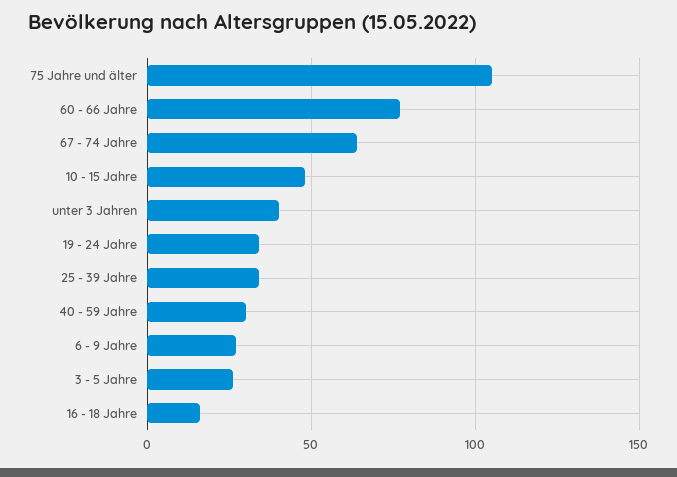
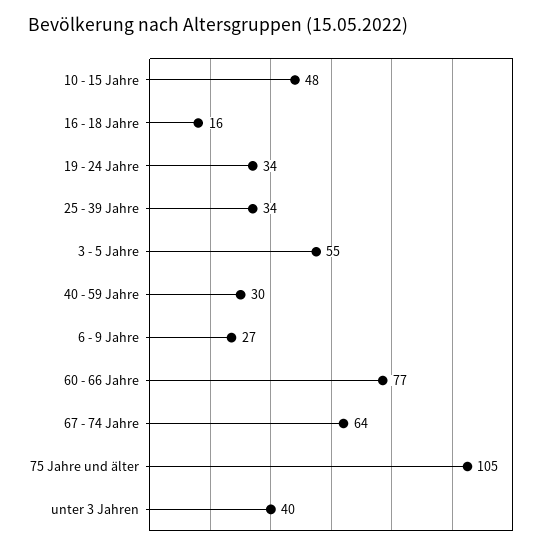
  {
    "75 Jahre und älter": 105,
    "60 - 66 Jahre": 77,
    "67 - 74 Jahre": 64,
    "10 - 15 Jahre": 48,
    "unter 3 Jahren": 40,
    "19 - 24 Jahre": 34,
    "25 - 39 Jahre": 34,
    "40 - 59 Jahre": 30,
    "6 - 9 Jahre": 27,
-   "3 - 5 Jahre": 25,
+   "3 - 5 Jahre": 55,
    "16 - 18 Jahre": 16
  }

